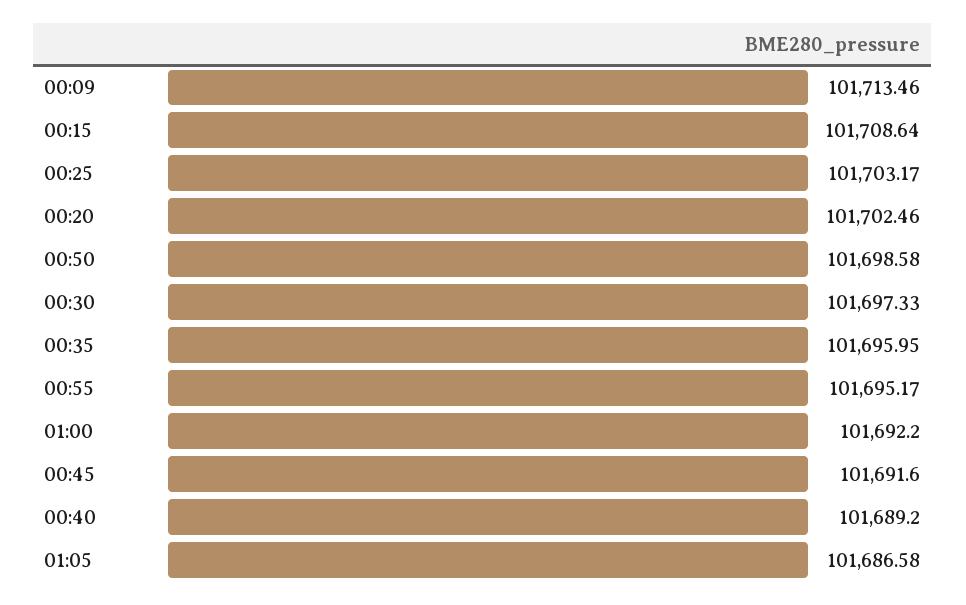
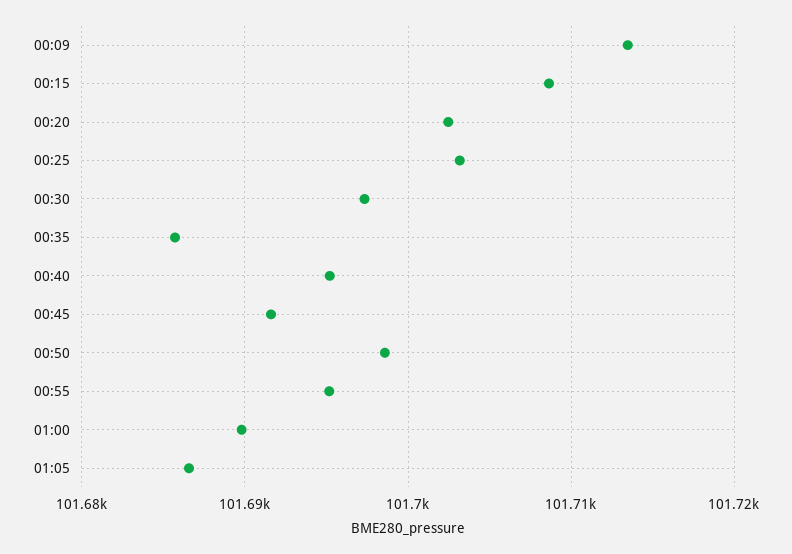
  {
    "00:09": 101713.46,
    "00:15": 101708.64,
    "00:25": 101703.17,
    "00:20": 101702.46,
    "00:50": 101698.58,
    "00:30": 101697.33,
-   "00:35": 101695.95,
+   "00:35": 101686,
    "00:55": 101695.17,
-   "01:00": 101692.2,
+   "01:00": 101690,
    "00:45": 101691.6,
-   "00:40": 101689.2,
+   "00:40": 101695,
    "01:05": 101686.58
  }

